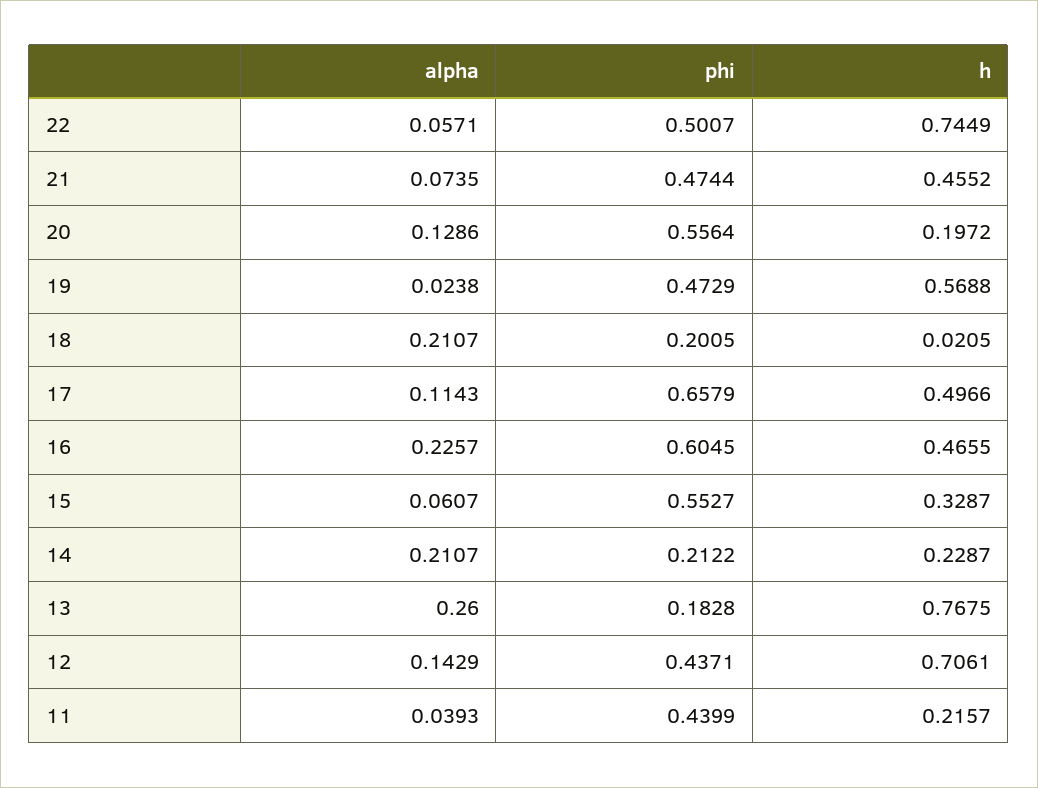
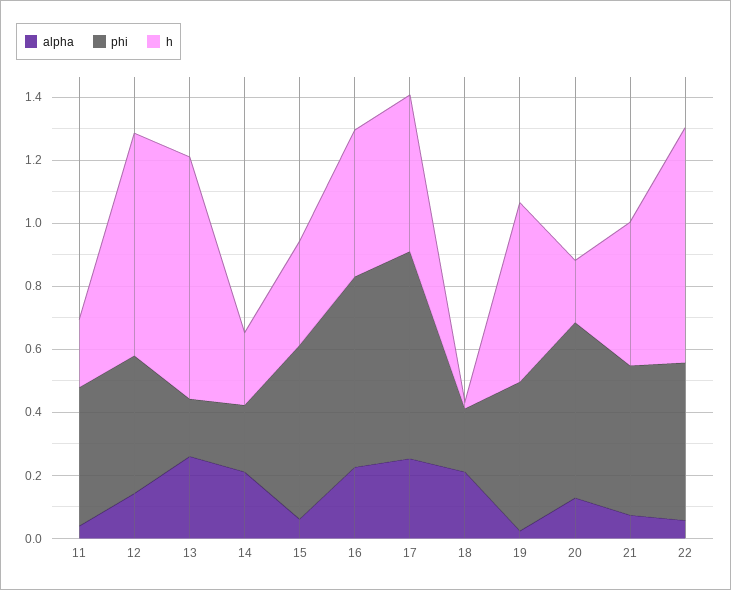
  {
    "alpha": {
      "22": 0.0571,
      "21": 0.0735,
      "20": 0.1286,
      "19": 0.0238,
      "18": 0.2107,
-     "17": 0.1143,
+     "17": 0.25,
      "16": 0.2257,
      "15": 0.0607,
      "14": 0.2107,
      "13": 0.26,
      "12": 0.1429,
      "11": 0.0393
    },
    "phi": {
      "22": 0.5007,
      "21": 0.4744,
      "20": 0.5564,
      "19": 0.4729,
      "18": 0.2005,
      "17": 0.6579,
      "16": 0.6045,
      "15": 0.5527,
      "14": 0.2122,
      "13": 0.1828,
      "12": 0.4371,
      "11": 0.4399
    },
    "h": {
      "22": 0.7449,
      "21": 0.4552,
      "20": 0.1972,
      "19": 0.5688,
      "18": 0.0205,
      "17": 0.4966,
      "16": 0.4655,
      "15": 0.3287,
      "14": 0.2287,
      "13": 0.7675,
      "12": 0.7061,
      "11": 0.2157
    }
  }

